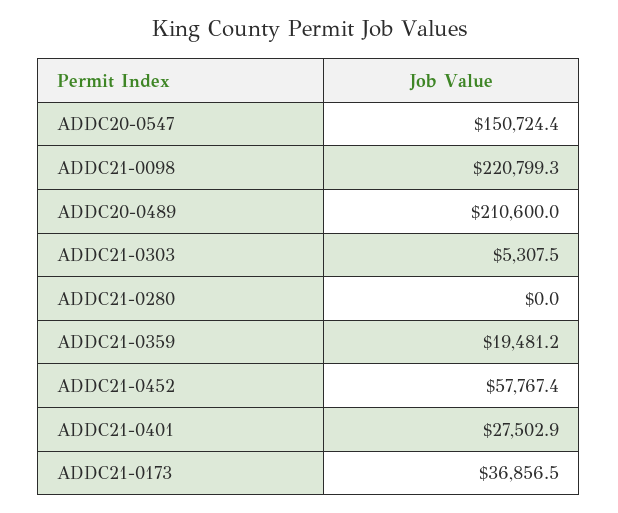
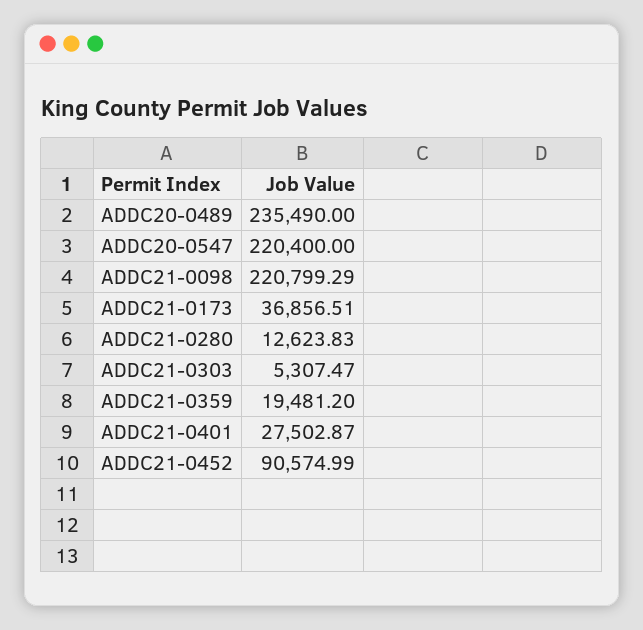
  {
-   "ADDC20-0547": 150724.4,
+   "ADDC20-0547": 220400,
    "ADDC21-0098": 220799.29,
-   "ADDC20-0489": 210600,
+   "ADDC20-0489": 235490,
    "ADDC21-0303": 5307.47,
-   "ADDC21-0280": 0,
+   "ADDC21-0280": 12623.83,
    "ADDC21-0359": 19481.2,
-   "ADDC21-0452": 57767.4,
+   "ADDC21-0452": 90574.99,
    "ADDC21-0401": 27502.87,
    "ADDC21-0173": 36856.51
  }

